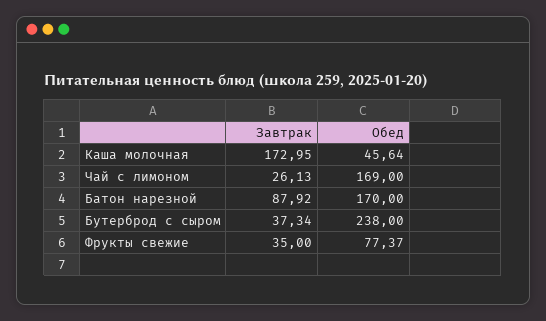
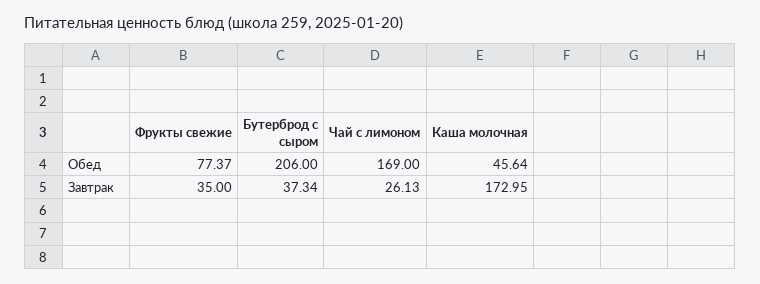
  {
    "Завтрак": {
      "Каша молочная": 172.95,
      "Чай с лимоном": 26.13,
-     "Батон нарезной": 87.92,
      "Бутерброд с сыром": 37.34,
      "Фрукты свежие": 35
    },
    "Обед": {
      "Каша молочная": 45.64,
      "Чай с лимоном": 169,
-     "Батон нарезной": 170,
-     "Бутерброд с сыром": 238,
+     "Бутерброд с сыром": 206,
      "Фрукты свежие": 77.37
    }
  }

